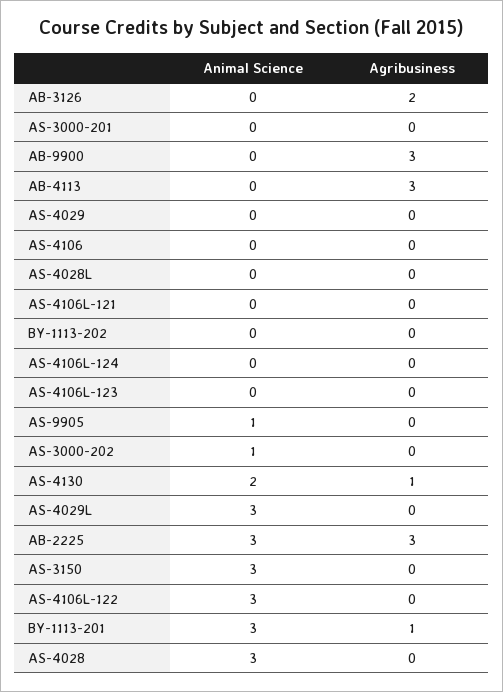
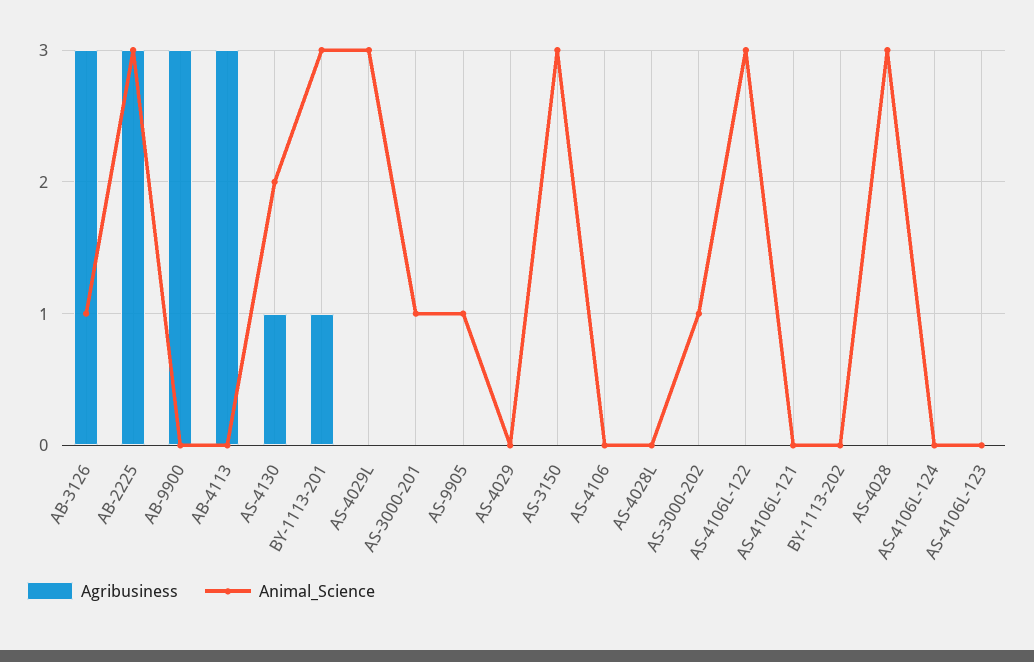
  {
    "Animal Science": {
-     "AB-3126": 0,
+     "AB-3126": 1,
-     "AS-3000-201": 0,
+     "AS-3000-201": 1,
      "AB-9900": 0,
      "AB-4113": 0,
      "AS-4029": 0,
      "AS-4106": 0,
      "AS-4028L": 0,
      "AS-4106L-121": 0,
      "BY-1113-202": 0,
      "AS-4106L-124": 0,
      "AS-4106L-123": 0,
      "AS-9905": 1,
      "AS-3000-202": 1,
      "AS-4130": 2,
      "AS-4029L": 3,
      "AB-2225": 3,
      "AS-3150": 3,
      "AS-4106L-122": 3,
      "BY-1113-201": 3,
      "AS-4028": 3
    },
    "Agribusiness": {
-     "AB-3126": 2,
+     "AB-3126": 3,
      "AS-3000-201": 0,
      "AB-9900": 3,
      "AB-4113": 3,
      "AS-4029": 0,
      "AS-4106": 0,
      "AS-4028L": 0,
      "AS-4106L-121": 0,
      "BY-1113-202": 0,
      "AS-4106L-124": 0,
      "AS-4106L-123": 0,
      "AS-9905": 0,
      "AS-3000-202": 0,
      "AS-4130": 1,
      "AS-4029L": 0,
      "AB-2225": 3,
      "AS-3150": 0,
      "AS-4106L-122": 0,
      "BY-1113-201": 1,
      "AS-4028": 0
    }
  }

